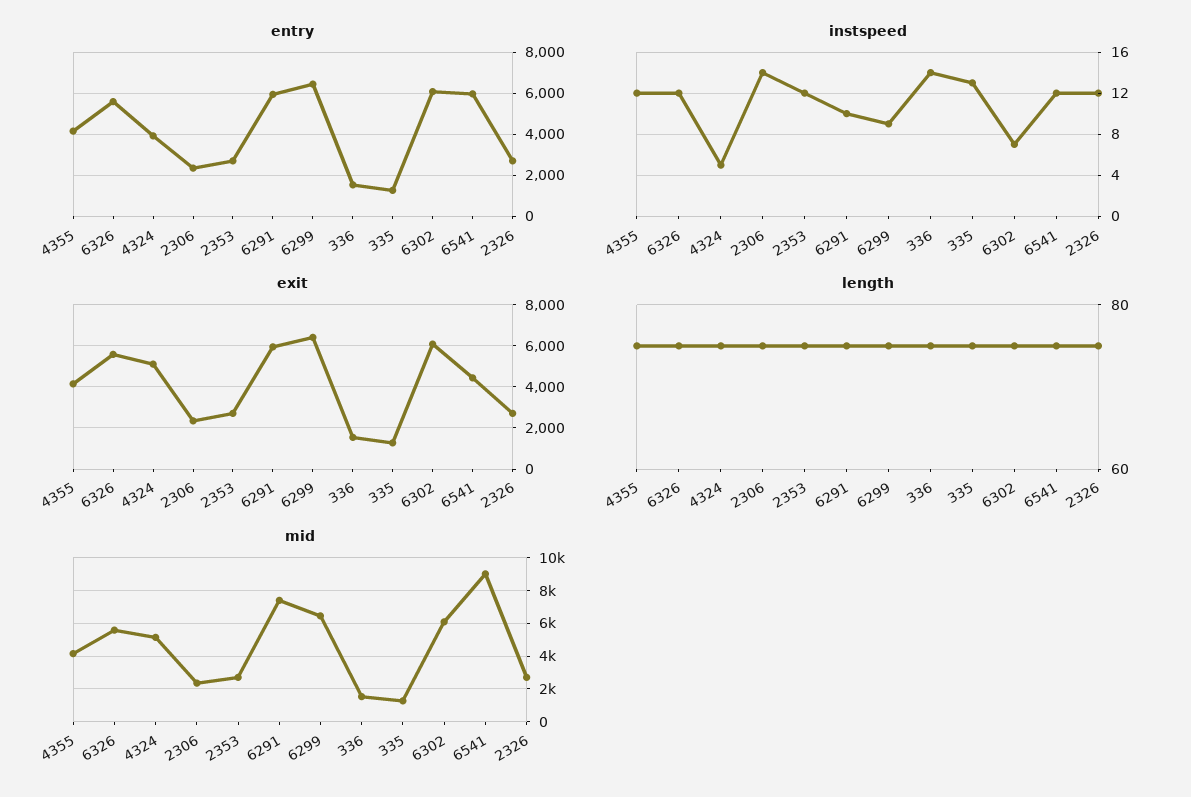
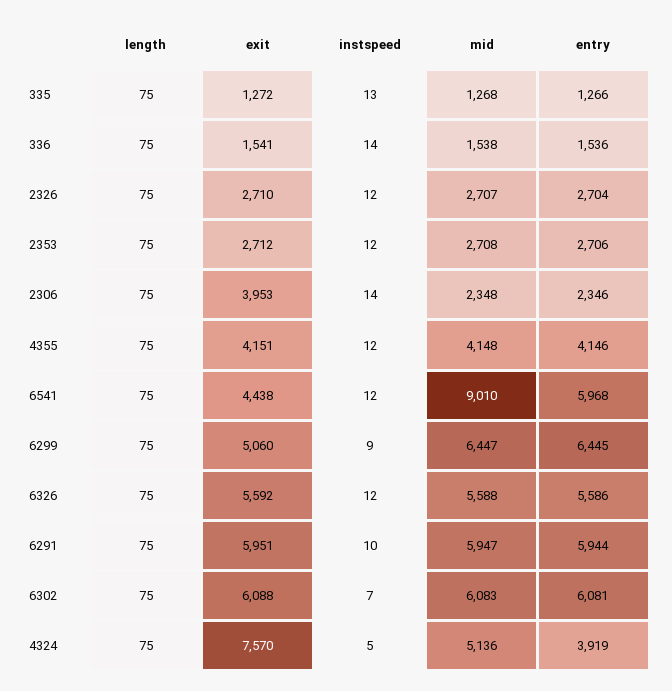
  {
    "entry": {
      "4355": 4146,
      "6326": 5586,
      "4324": 3919,
      "2306": 2346,
      "2353": 2706,
      "6291": 5944,
      "6299": 6445,
      "336": 1536,
      "335": 1266,
      "6302": 6081,
      "6541": 5968,
      "2326": 2704
    },
    "instspeed": {
      "4355": 12,
      "6326": 12,
      "4324": 5,
      "2306": 14,
      "2353": 12,
      "6291": 10,
      "6299": 9,
      "336": 14,
      "335": 13,
      "6302": 7,
      "6541": 12,
      "2326": 12
    },
    "exit": {
      "4355": 4151,
      "6326": 5592,
-     "4324": 5000,
+     "4324": 7570,
-     "2306": 2500,
+     "2306": 3953,
      "2353": 2712,
      "6291": 5951,
-     "6299": 6500,
+     "6299": 5060,
      "336": 1541,
      "335": 1272,
      "6302": 6088,
      "6541": 4438,
      "2326": 2710
    },
    "length": {
      "4355": 75,
      "6326": 75,
      "4324": 75,
      "2306": 75,
      "2353": 75,
      "6291": 75,
      "6299": 75,
      "336": 75,
      "335": 75,
      "6302": 75,
      "6541": 75,
      "2326": 75
    },
    "mid": {
      "4355": 4148,
      "6326": 5588,
      "4324": 5136,
      "2306": 2348,
      "2353": 2708,
-     "6291": 7500,
+     "6291": 5947,
      "6299": 6447,
      "336": 1538,
      "335": 1268,
      "6302": 6083,
      "6541": 9010,
      "2326": 2707
    }
  }

